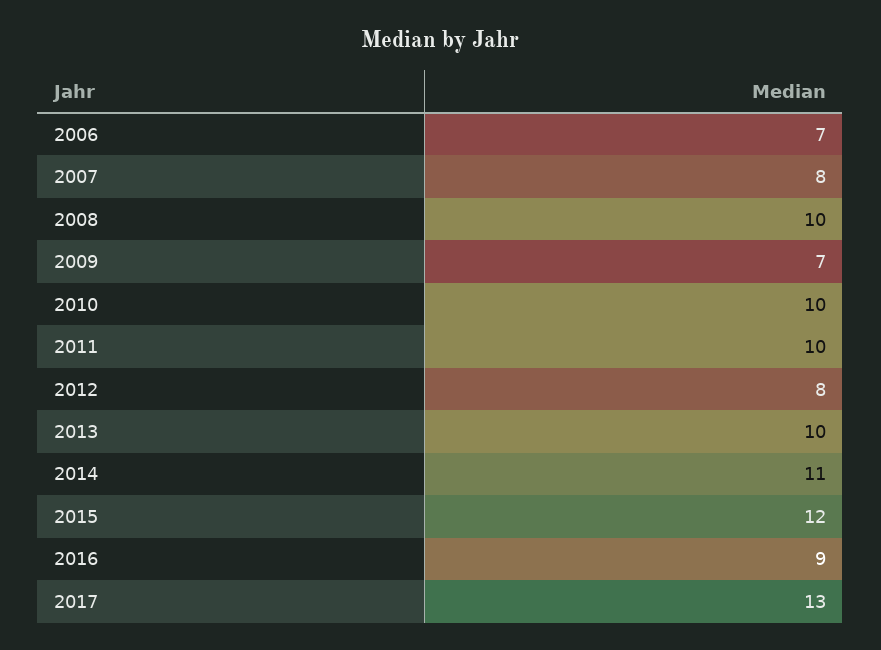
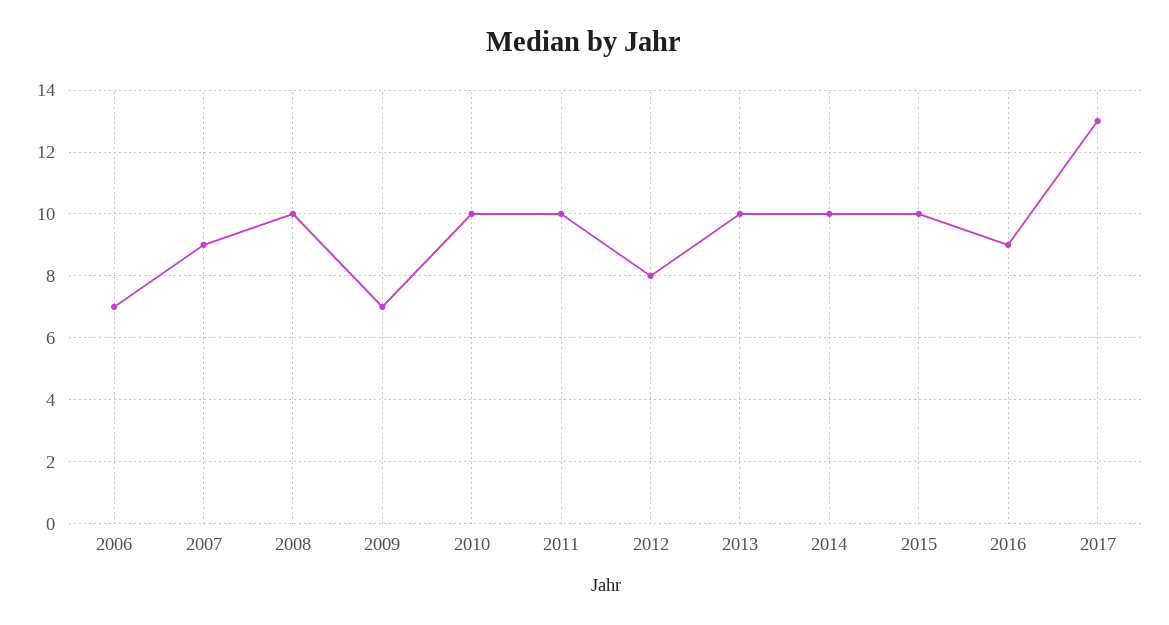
  {
    "2006": 7,
-   "2007": 8,
+   "2007": 9,
    "2008": 10,
    "2009": 7,
    "2010": 10,
    "2011": 10,
    "2012": 8,
    "2013": 10,
-   "2014": 11,
+   "2014": 10,
-   "2015": 12,
+   "2015": 10,
    "2016": 9,
    "2017": 13
  }

